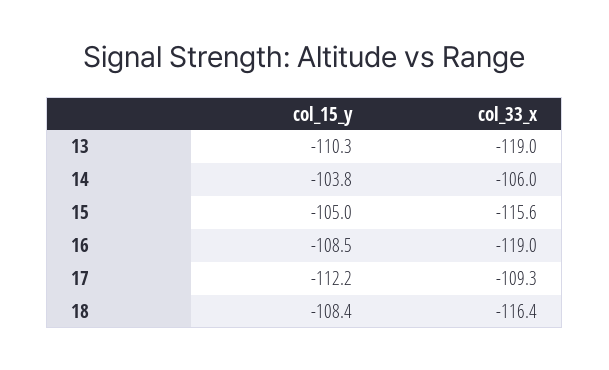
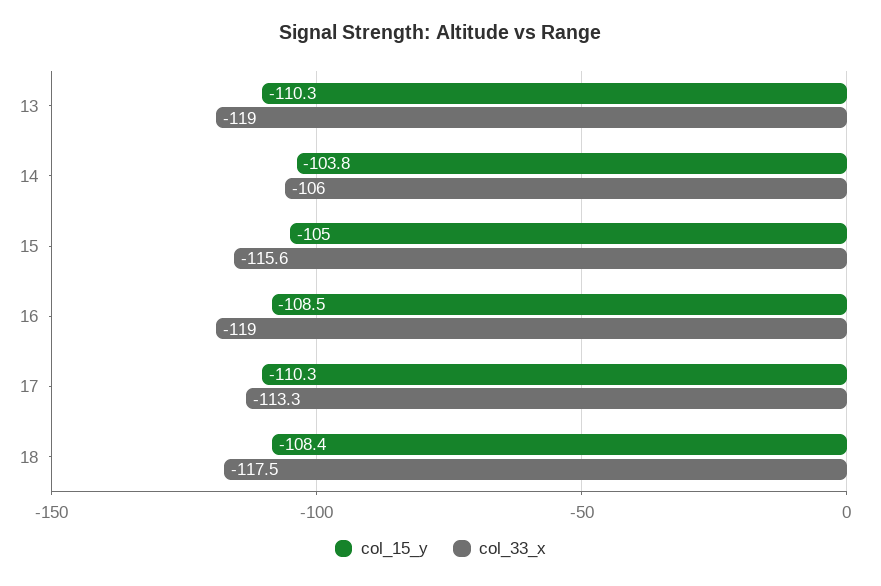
  {
    "col_15_y": {
      "13": -110.3,
      "14": -103.8,
      "15": -105,
      "16": -108.5,
-     "17": -112.2,
+     "17": -110.3,
      "18": -108.4
    },
    "col_33_x": {
      "13": -119,
      "14": -106,
      "15": -115.6,
      "16": -119,
-     "17": -109.3,
+     "17": -113.3,
-     "18": -116.4
+     "18": -117.5
    }
  }

